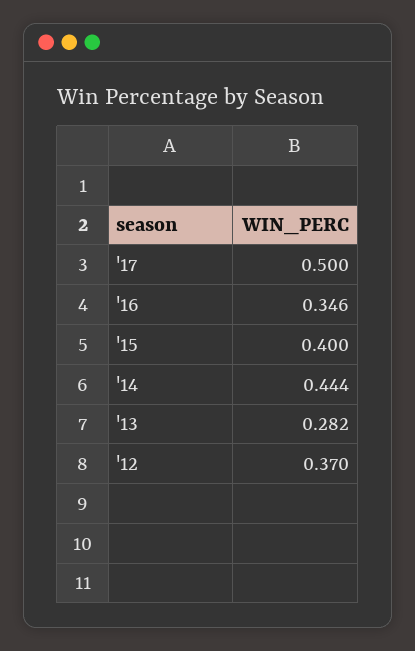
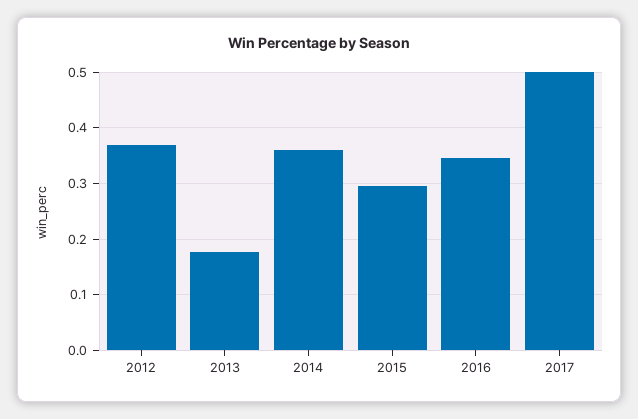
  {
    "'17": 0.5,
    "'16": 0.346,
-   "'15": 0.4,
+   "'15": 0.3,
-   "'14": 0.444,
+   "'14": 0.36,
-   "'13": 0.282,
+   "'13": 0.18,
    "'12": 0.37
  }

